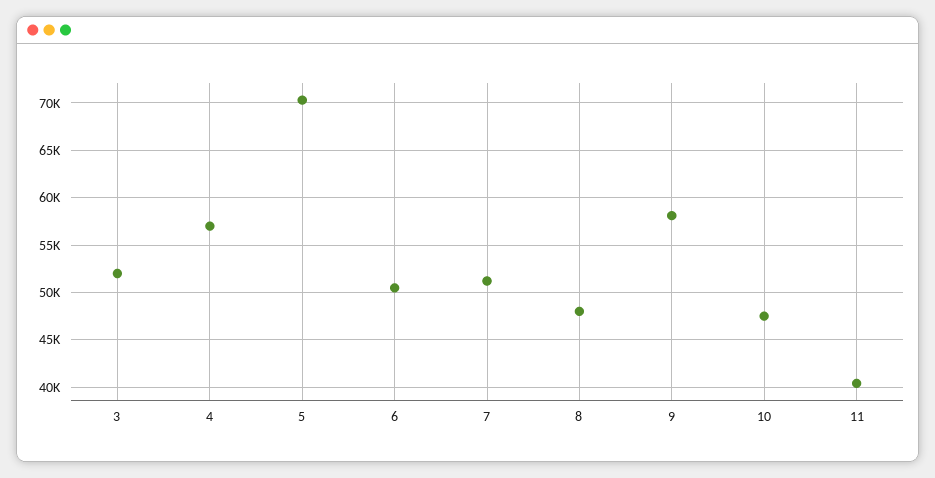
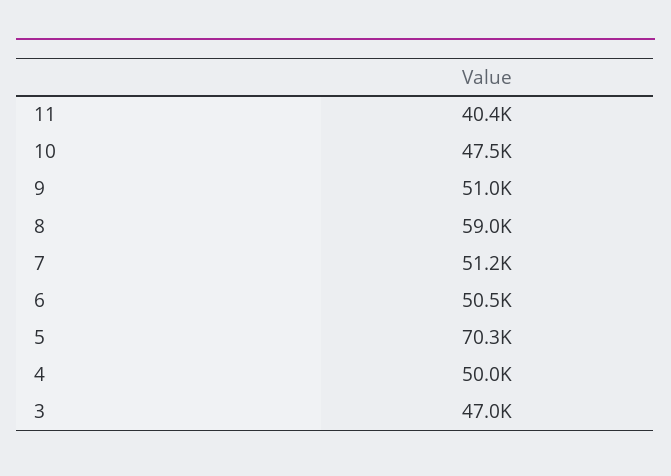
  {
-   "3": 52000,
+   "3": 47000,
-   "4": 57000,
+   "4": 50000,
    "5": 70300,
    "6": 50500,
    "7": 51200,
-   "8": 48000,
+   "8": 59000,
-   "9": 58000,
+   "9": 51000,
    "10": 47500,
    "11": 40400
  }

